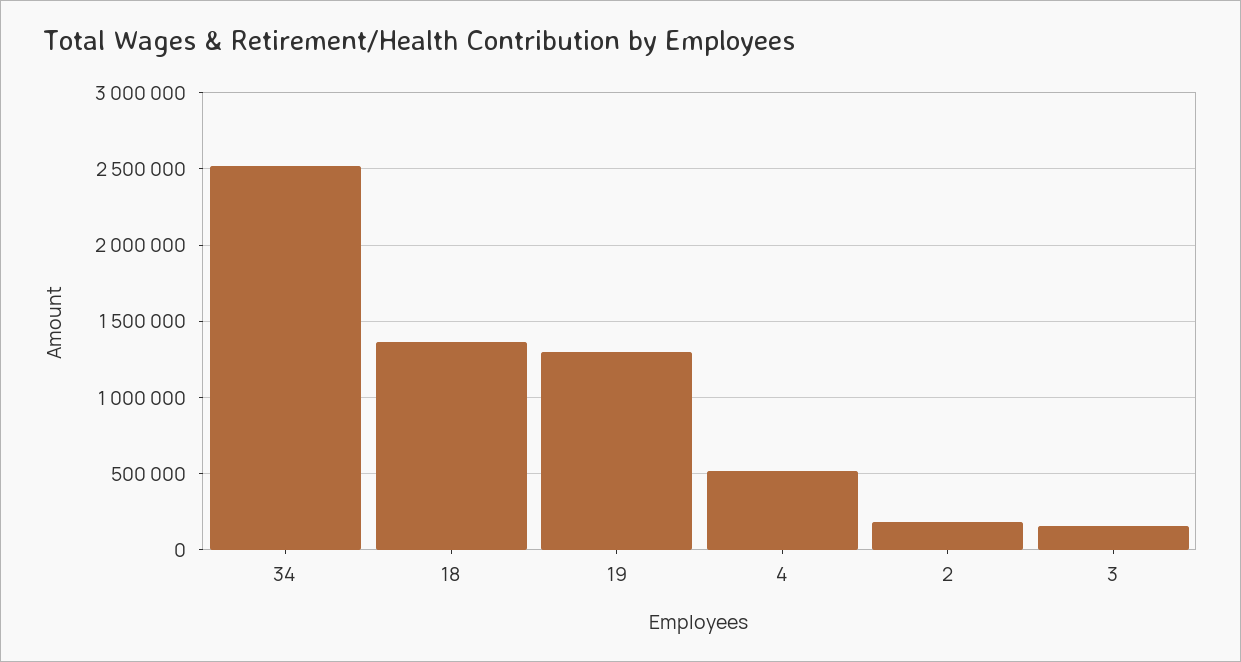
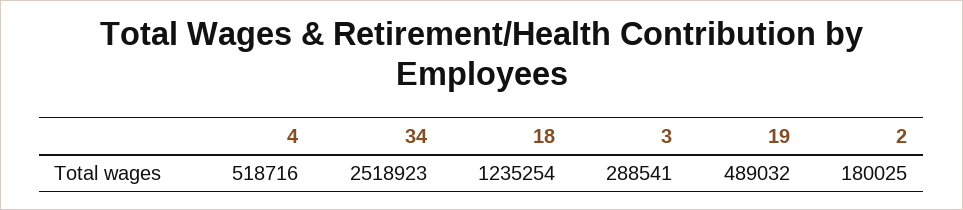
  {
    "34": 2518923,
-   "18": 1350000,
+   "18": 1235254,
-   "19": 1300000,
+   "19": 489032,
    "4": 518716,
    "2": 180025,
-   "3": 150000
+   "3": 288541
  }

